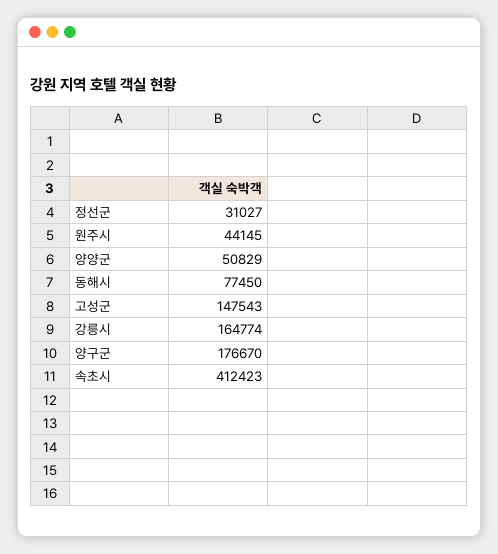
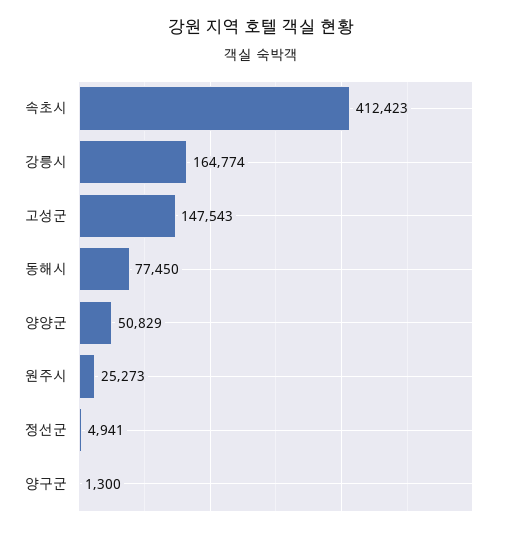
  {
-   "정선군": 31027,
+   "정선군": 4941,
-   "원주시": 44145,
+   "원주시": 25273,
    "양양군": 50829,
    "동해시": 77450,
    "고성군": 147543,
    "강릉시": 164774,
-   "양구군": 176670,
+   "양구군": 1300,
    "속초시": 412423
  }

